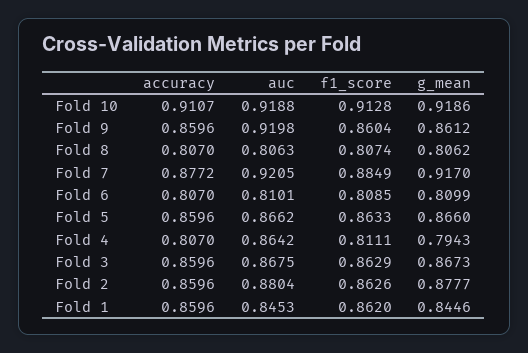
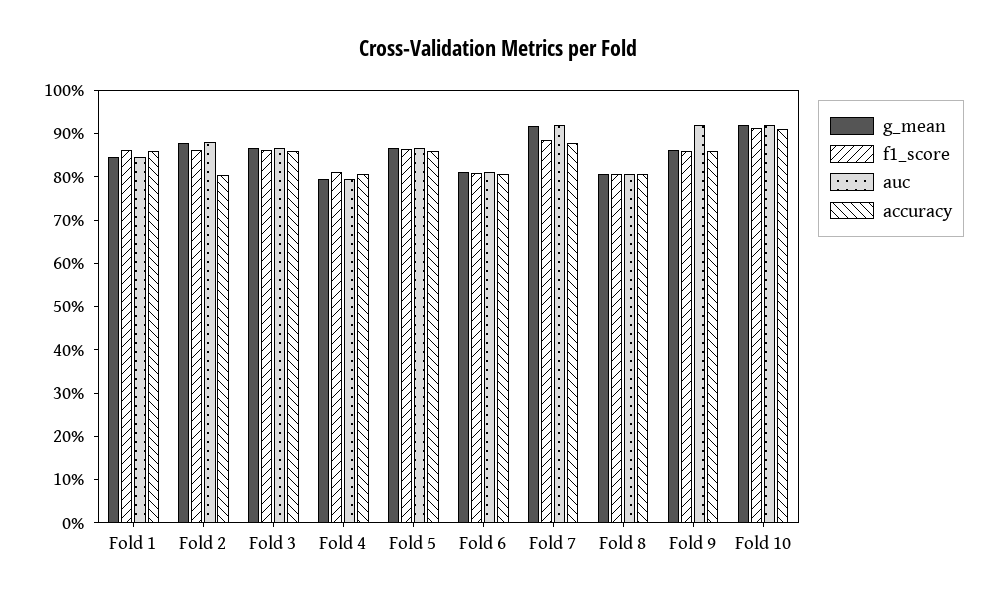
  {
    "accuracy": {
      "Fold 10": 0.9107,
      "Fold 9": 0.8596,
      "Fold 8": 0.807,
      "Fold 7": 0.8772,
      "Fold 6": 0.807,
      "Fold 5": 0.8596,
      "Fold 4": 0.807,
      "Fold 3": 0.8596,
-     "Fold 2": 0.8596,
+     "Fold 2": 0.8,
      "Fold 1": 0.8596
    },
    "auc": {
      "Fold 10": 0.9188,
      "Fold 9": 0.9198,
      "Fold 8": 0.8063,
      "Fold 7": 0.9205,
      "Fold 6": 0.8101,
      "Fold 5": 0.8662,
-     "Fold 4": 0.8642,
+     "Fold 4": 0.8,
      "Fold 3": 0.8675,
      "Fold 2": 0.8804,
      "Fold 1": 0.8453
    },
    "f1_score": {
      "Fold 10": 0.9128,
      "Fold 9": 0.8604,
      "Fold 8": 0.8074,
      "Fold 7": 0.8849,
      "Fold 6": 0.8085,
      "Fold 5": 0.8633,
      "Fold 4": 0.8111,
      "Fold 3": 0.8629,
      "Fold 2": 0.8626,
      "Fold 1": 0.862
    },
    "g_mean": {
      "Fold 10": 0.9186,
      "Fold 9": 0.8612,
      "Fold 8": 0.8062,
      "Fold 7": 0.917,
      "Fold 6": 0.8099,
      "Fold 5": 0.866,
      "Fold 4": 0.7943,
      "Fold 3": 0.8673,
      "Fold 2": 0.8777,
      "Fold 1": 0.8446
    }
  }

